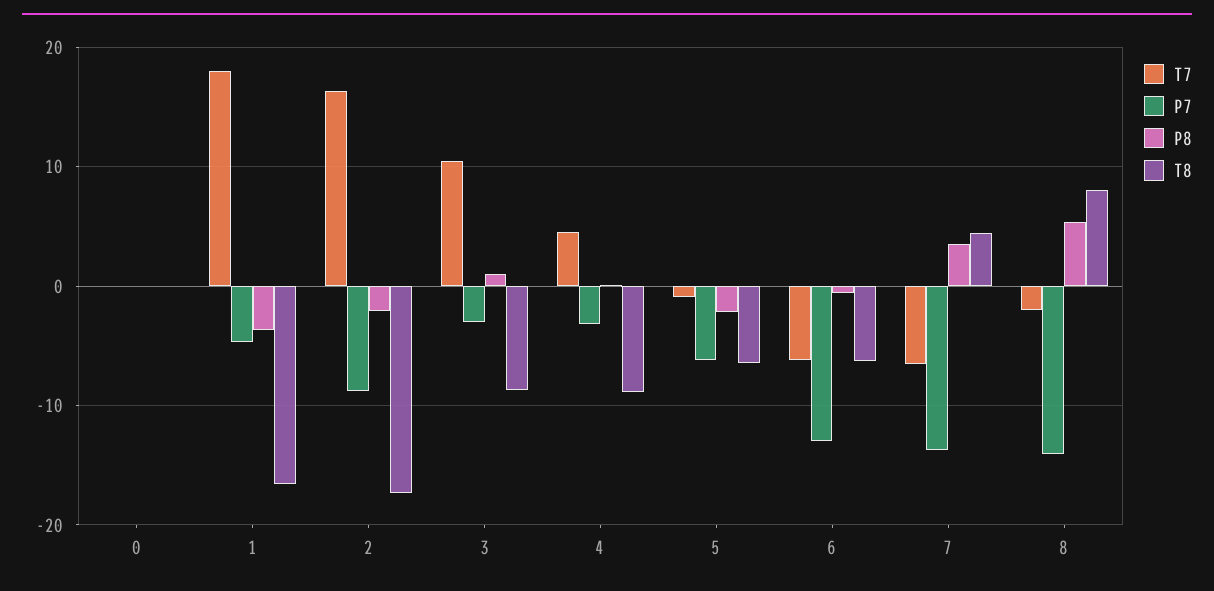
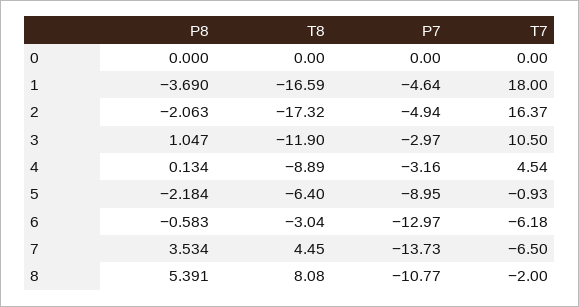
  {
    "T7": {
      "0": 0,
      "1": 18,
      "2": 16.37,
      "3": 10.5,
      "4": 4.54,
      "5": -0.93,
      "6": -6.18,
      "7": -6.5,
      "8": -2
    },
    "P7": {
      "0": 0,
      "1": -4.64,
-     "2": -9,
+     "2": -4.94,
      "3": -2.97,
      "4": -3.16,
-     "5": -6,
+     "5": -8.95,
      "6": -12.97,
      "7": -13.73,
-     "8": -14
+     "8": -10.77
    },
    "P8": {
      "0": 0,
      "1": -3.69,
      "2": -2.063,
      "3": 1.047,
      "4": 0.134,
      "5": -2.184,
      "6": -0.583,
      "7": 3.534,
      "8": 5.391
    },
    "T8": {
      "0": 0,
      "1": -16.59,
      "2": -17.32,
-     "3": -9,
+     "3": -11.9,
      "4": -8.89,
      "5": -6.4,
-     "6": -6,
+     "6": -3.04,
      "7": 4.45,
      "8": 8.08
    }
  }

